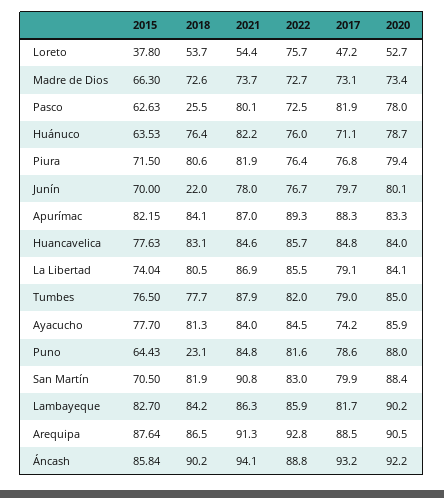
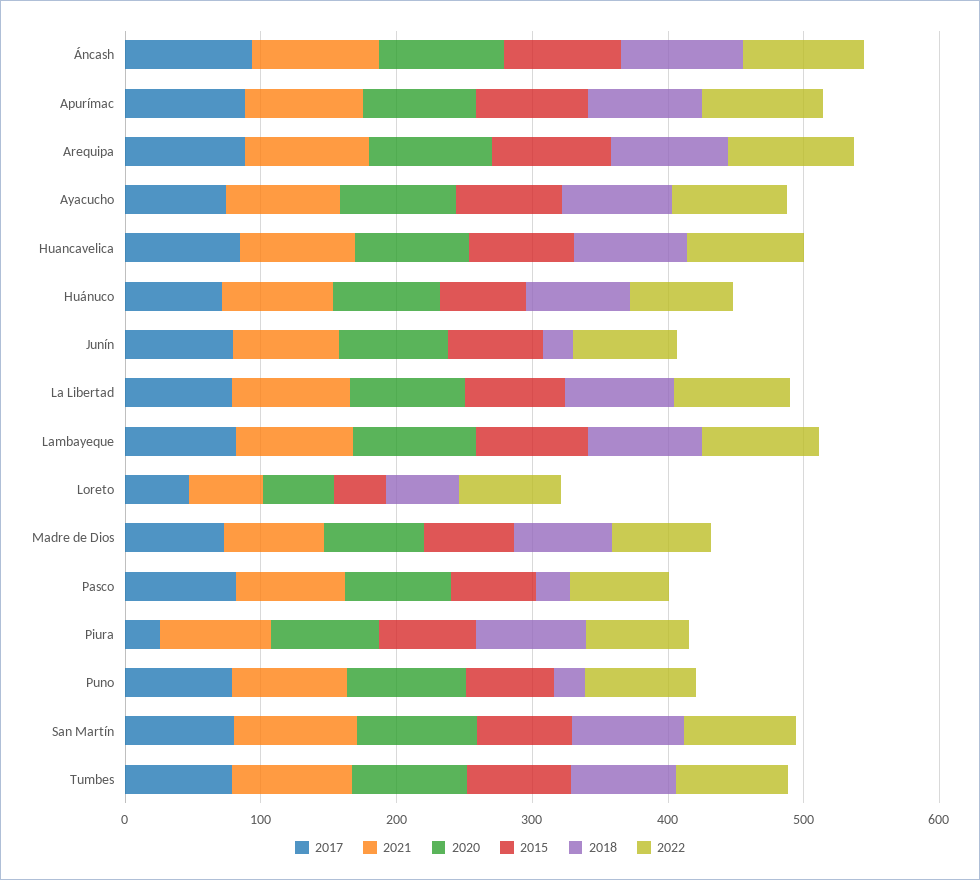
  {
    "2015": {
      "Loreto": 37.8,
      "Madre de Dios": 66.3,
      "Pasco": 62.63,
      "Huánuco": 63.53,
      "Piura": 71.5,
      "Junín": 70,
      "Apurímac": 82.15,
      "Huancavelica": 77.63,
      "La Libertad": 74.04,
      "Tumbes": 76.5,
      "Ayacucho": 77.7,
      "Puno": 64.43,
      "San Martín": 70.5,
      "Lambayeque": 82.7,
      "Arequipa": 87.64,
      "Áncash": 85.84
    },
    "2018": {
      "Loreto": 53.7,
      "Madre de Dios": 72.6,
      "Pasco": 25.5,
      "Huánuco": 76.4,
      "Piura": 80.6,
      "Junín": 22,
      "Apurímac": 84.1,
      "Huancavelica": 83.1,
      "La Libertad": 80.5,
      "Tumbes": 77.7,
      "Ayacucho": 81.3,
      "Puno": 23.1,
      "San Martín": 81.9,
      "Lambayeque": 84.2,
      "Arequipa": 86.5,
      "Áncash": 90.2
    },
    "2021": {
      "Loreto": 54.4,
      "Madre de Dios": 73.7,
      "Pasco": 80.1,
      "Huánuco": 82.2,
      "Piura": 81.9,
      "Junín": 78,
      "Apurímac": 87,
      "Huancavelica": 84.6,
      "La Libertad": 86.9,
      "Tumbes": 87.9,
      "Ayacucho": 84,
      "Puno": 84.8,
      "San Martín": 90.8,
      "Lambayeque": 86.3,
      "Arequipa": 91.3,
      "Áncash": 94.1
    },
    "2022": {
      "Loreto": 75.7,
      "Madre de Dios": 72.7,
      "Pasco": 72.5,
      "Huánuco": 76,
      "Piura": 76.4,
      "Junín": 76.7,
      "Apurímac": 89.3,
      "Huancavelica": 85.7,
      "La Libertad": 85.5,
      "Tumbes": 82,
      "Ayacucho": 84.5,
      "Puno": 81.6,
      "San Martín": 83,
      "Lambayeque": 85.9,
      "Arequipa": 92.8,
      "Áncash": 88.8
    },
    "2017": {
      "Loreto": 47.2,
      "Madre de Dios": 73.1,
      "Pasco": 81.9,
      "Huánuco": 71.1,
-     "Piura": 76.8,
+     "Piura": 20,
      "Junín": 79.7,
      "Apurímac": 88.3,
      "Huancavelica": 84.8,
      "La Libertad": 79.1,
      "Tumbes": 79,
      "Ayacucho": 74.2,
      "Puno": 78.6,
      "San Martín": 79.9,
      "Lambayeque": 81.7,
      "Arequipa": 88.5,
      "Áncash": 93.2
    },
    "2020": {
      "Loreto": 52.7,
      "Madre de Dios": 73.4,
      "Pasco": 78,
      "Huánuco": 78.7,
      "Piura": 79.4,
      "Junín": 80.1,
      "Apurímac": 83.3,
      "Huancavelica": 84,
      "La Libertad": 84.1,
      "Tumbes": 85,
      "Ayacucho": 85.9,
      "Puno": 88,
      "San Martín": 88.4,
      "Lambayeque": 90.2,
      "Arequipa": 90.5,
      "Áncash": 92.2
    }
  }

